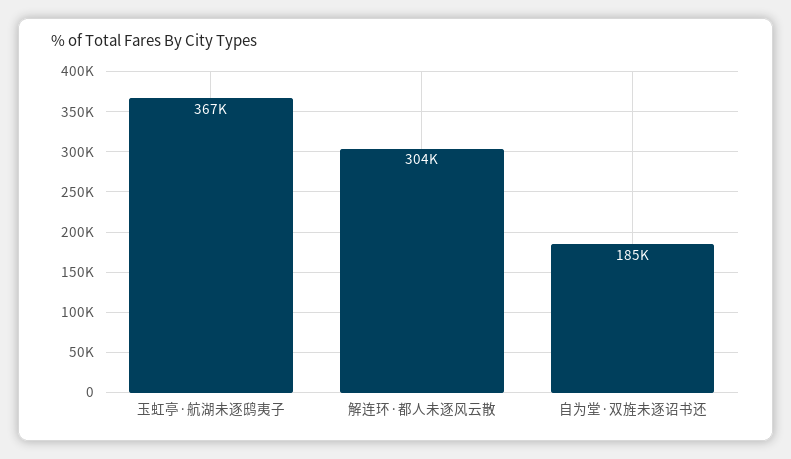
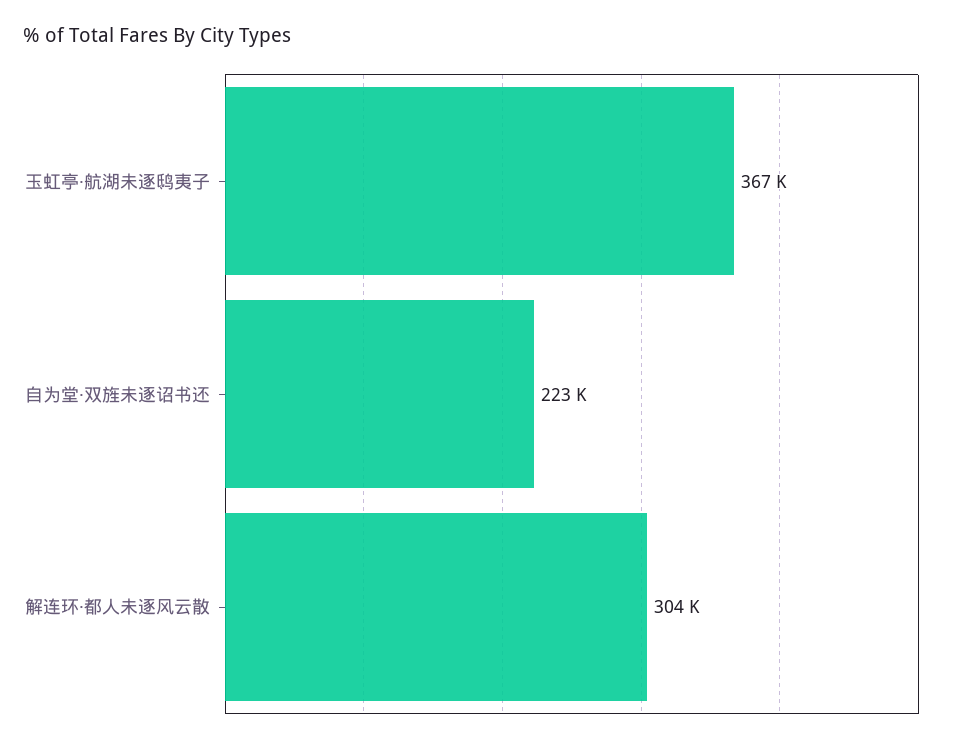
  {
    "玉虹亭·航湖未逐鸱夷子": 367000,
    "解连环·都人未逐风云散": 304000,
-   "自为堂·双旌未逐诏书还": 185000
+   "自为堂·双旌未逐诏书还": 223000
  }

